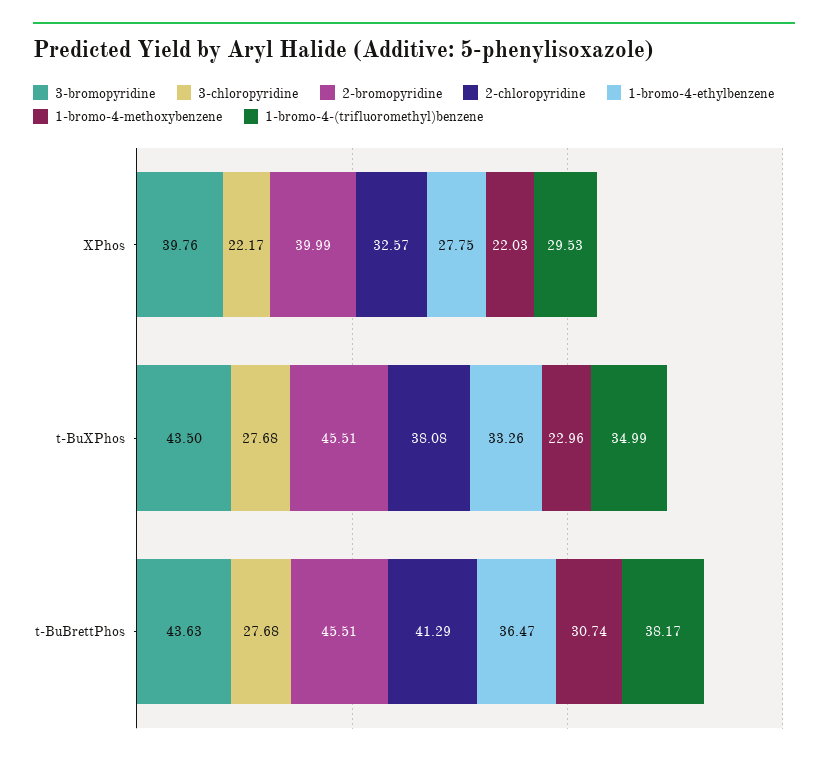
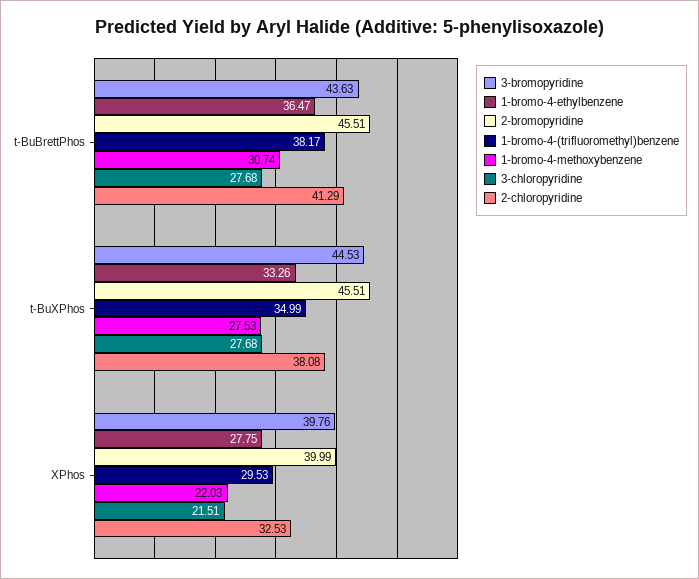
  {
    "3-bromopyridine": {
      "XPhos": 39.76,
-     "t-BuXPhos": 43.5,
+     "t-BuXPhos": 44.53,
      "t-BuBrettPhos": 43.63
    },
    "3-chloropyridine": {
-     "XPhos": 22.17,
+     "XPhos": 21.51,
      "t-BuXPhos": 27.68,
      "t-BuBrettPhos": 27.68
    },
    "2-bromopyridine": {
      "XPhos": 39.99,
      "t-BuXPhos": 45.51,
      "t-BuBrettPhos": 45.51
    },
    "2-chloropyridine": {
-     "XPhos": 32.57,
+     "XPhos": 32.53,
      "t-BuXPhos": 38.08,
      "t-BuBrettPhos": 41.29
    },
    "1-bromo-4-ethylbenzene": {
      "XPhos": 27.75,
      "t-BuXPhos": 33.26,
      "t-BuBrettPhos": 36.47
    },
    "1-bromo-4-methoxybenzene": {
      "XPhos": 22.03,
-     "t-BuXPhos": 22.96,
+     "t-BuXPhos": 27.53,
      "t-BuBrettPhos": 30.74
    },
    "1-bromo-4-(trifluoromethyl)benzene": {
      "XPhos": 29.53,
      "t-BuXPhos": 34.99,
      "t-BuBrettPhos": 38.17
    }
  }

